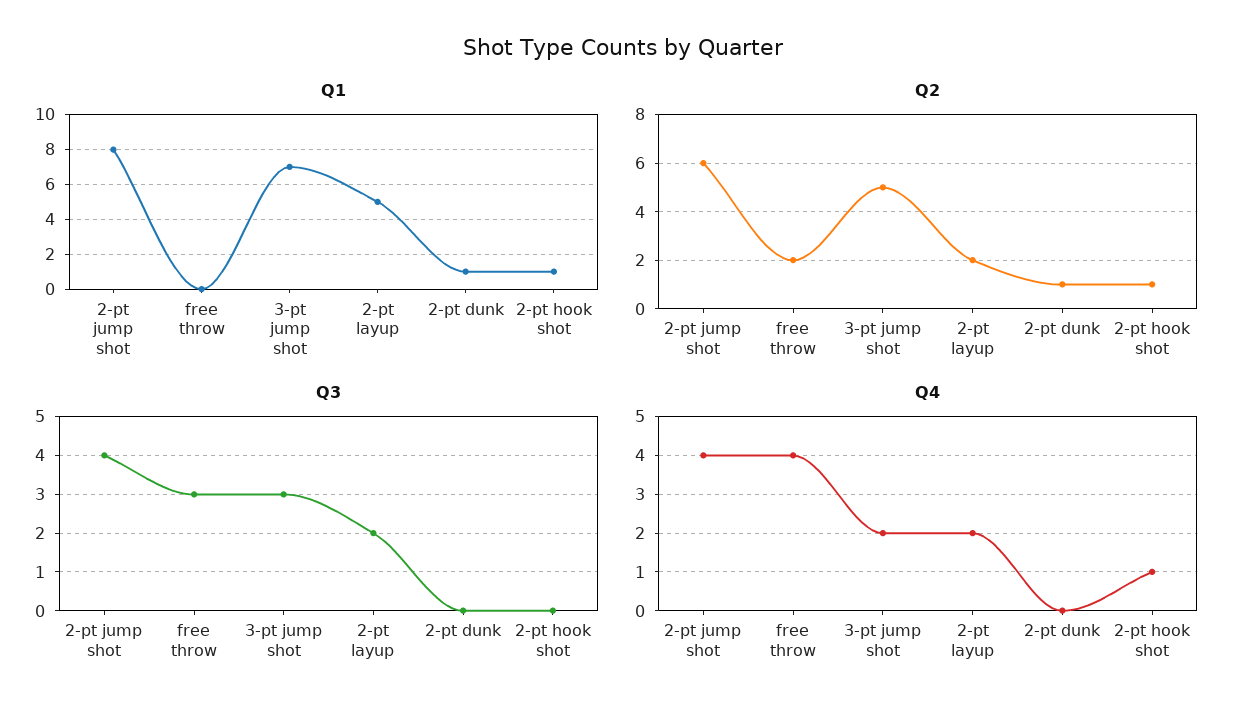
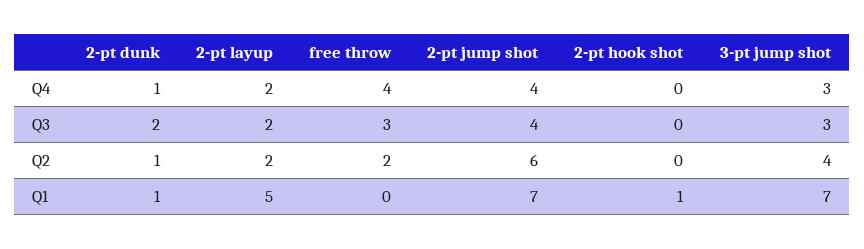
  {
    "Q1": {
-     "2-pt jump shot": 8,
+     "2-pt jump shot": 7,
      "free throw": 0,
      "3-pt jump shot": 7,
      "2-pt layup": 5,
      "2-pt dunk": 1,
      "2-pt hook shot": 1
    },
    "Q2": {
      "2-pt jump shot": 6,
      "free throw": 2,
-     "3-pt jump shot": 5,
+     "3-pt jump shot": 4,
      "2-pt layup": 2,
      "2-pt dunk": 1,
-     "2-pt hook shot": 1
+     "2-pt hook shot": 0
    },
    "Q3": {
      "2-pt jump shot": 4,
      "free throw": 3,
      "3-pt jump shot": 3,
      "2-pt layup": 2,
-     "2-pt dunk": 0,
+     "2-pt dunk": 2,
      "2-pt hook shot": 0
    },
    "Q4": {
      "2-pt jump shot": 4,
      "free throw": 4,
-     "3-pt jump shot": 2,
+     "3-pt jump shot": 3,
      "2-pt layup": 2,
-     "2-pt dunk": 0,
+     "2-pt dunk": 1,
-     "2-pt hook shot": 1
+     "2-pt hook shot": 0
    }
  }

